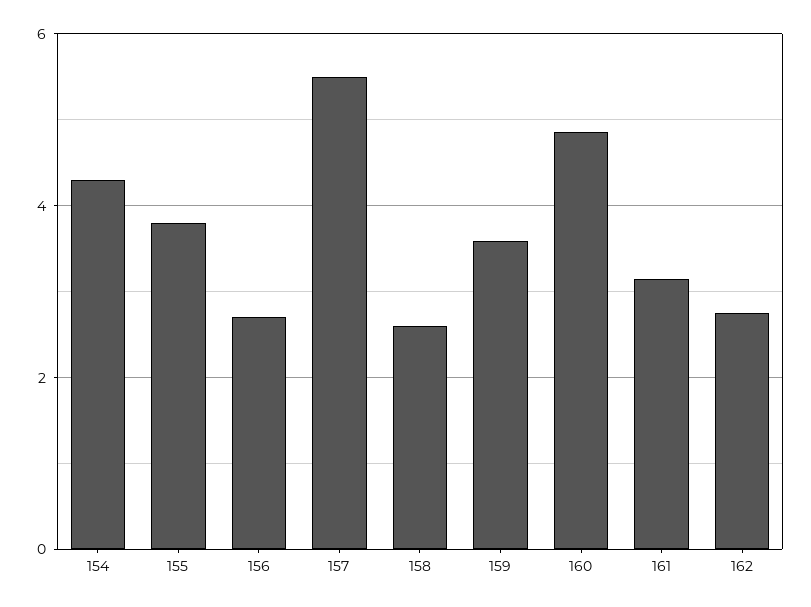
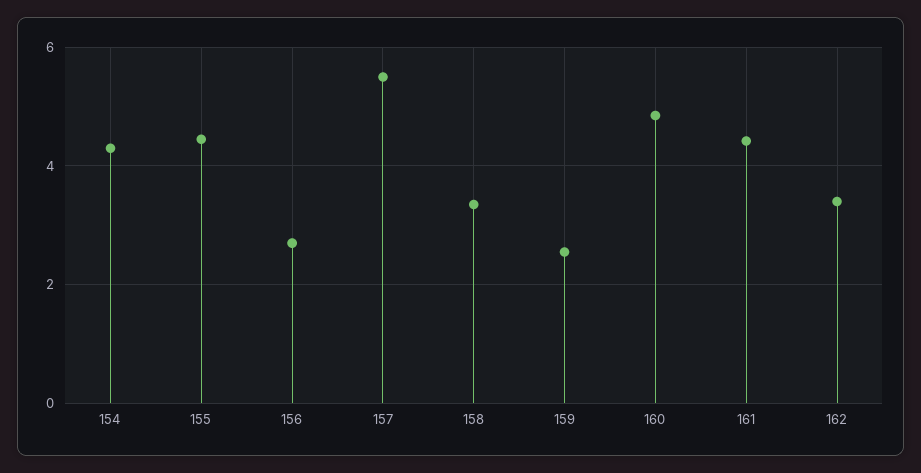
  {
    "154": 4.4,
-   "155": 3.8,
+   "155": 4.4,
    "156": 2.8,
    "157": 5.6,
-   "158": 2.6,
+   "158": 3.4,
-   "159": 3.6,
+   "159": 2.6,
    "160": 4.8,
-   "161": 3.2,
+   "161": 4.4,
-   "162": 2.8
+   "162": 3.4
  }

